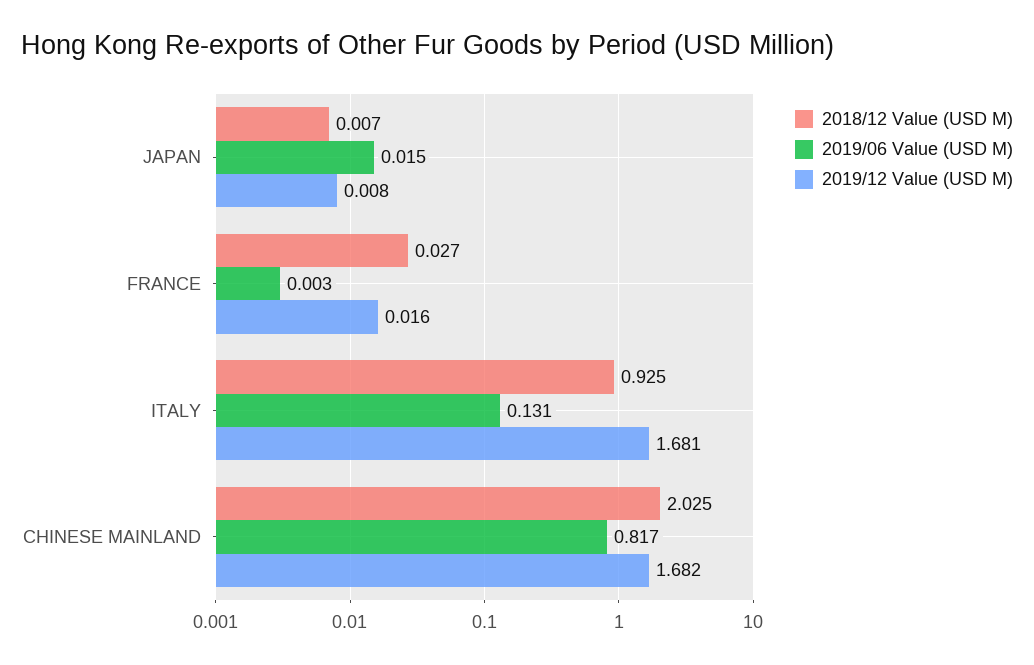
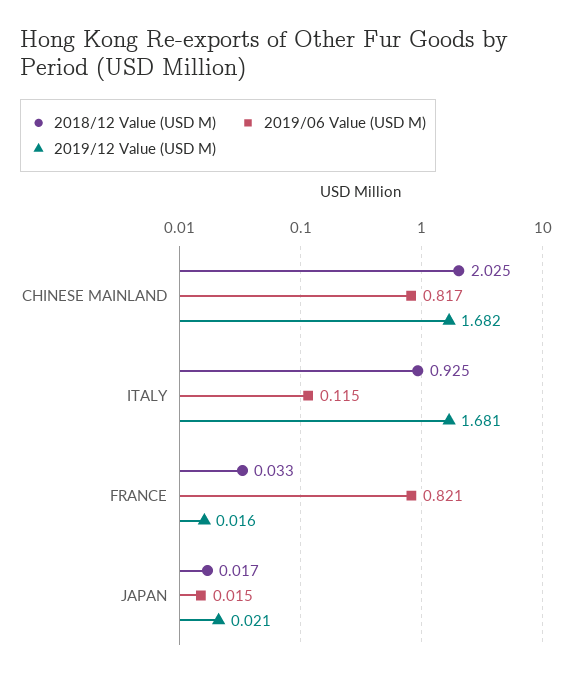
  {
    "2018/12 Value (USD M)": {
-     "JAPAN": 0.007,
+     "JAPAN": 0.017,
-     "FRANCE": 0.027,
+     "FRANCE": 0.033,
      "ITALY": 0.925,
      "CHINESE MAINLAND": 2.025
    },
    "2019/06 Value (USD M)": {
      "JAPAN": 0.015,
-     "FRANCE": 0.003,
+     "FRANCE": 0.821,
-     "ITALY": 0.131,
+     "ITALY": 0.115,
      "CHINESE MAINLAND": 0.817
    },
    "2019/12 Value (USD M)": {
-     "JAPAN": 0.008,
+     "JAPAN": 0.021,
      "FRANCE": 0.016,
      "ITALY": 1.681,
      "CHINESE MAINLAND": 1.682
    }
  }

